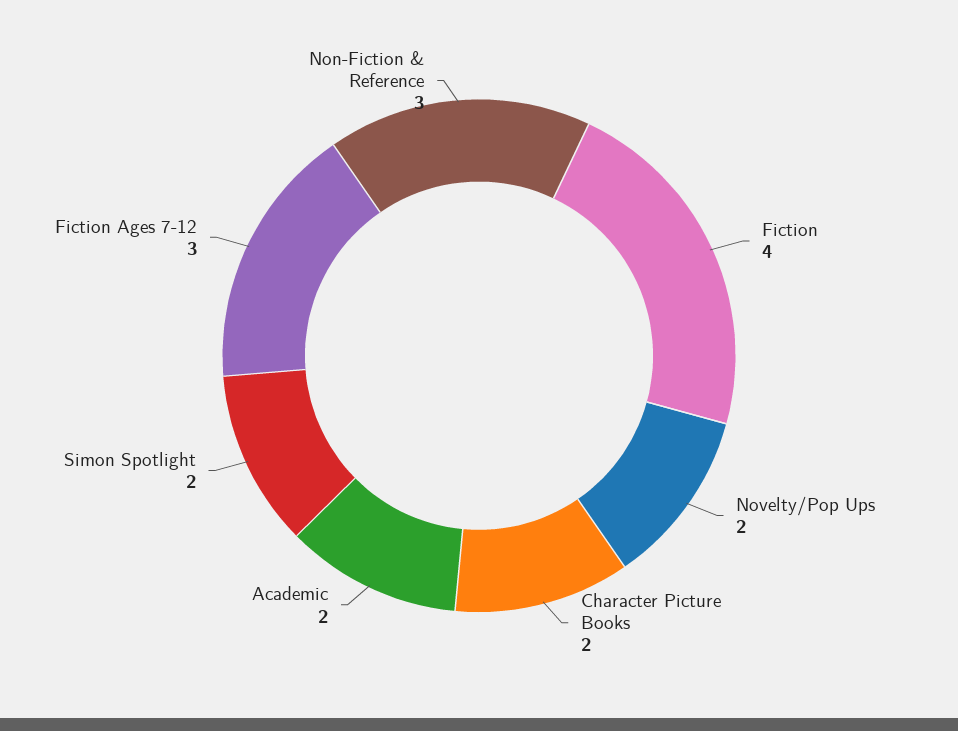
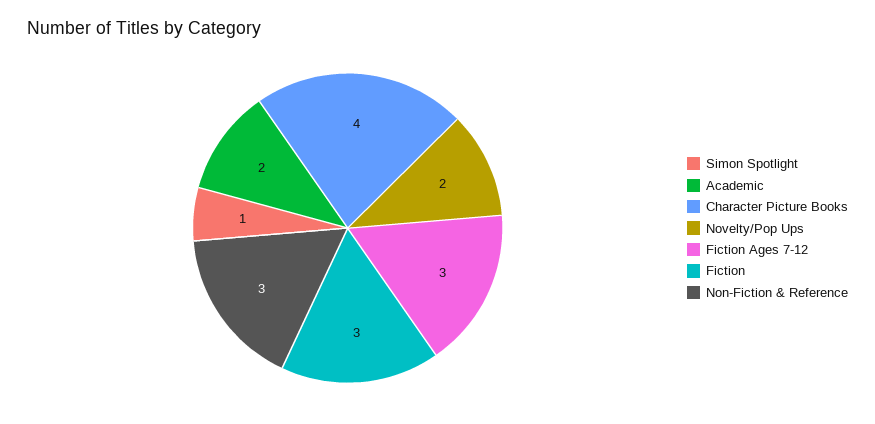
  {
-   "Fiction": 4,
+   "Fiction": 3,
    "Novelty/Pop Ups": 2,
-   "Character Picture Books": 2,
+   "Character Picture Books": 4,
    "Academic": 2,
-   "Simon Spotlight": 2,
+   "Simon Spotlight": 1,
    "Fiction Ages 7-12": 3,
    "Non-Fiction & Reference": 3
  }

